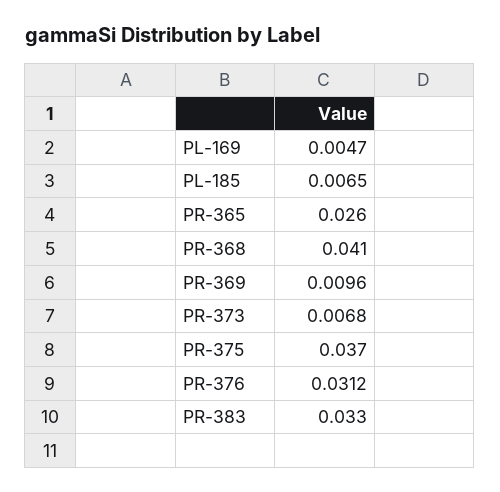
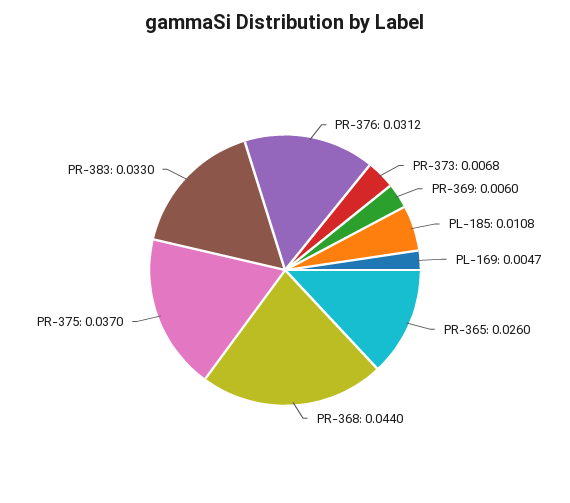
  {
    "PL-169": 0.0047,
-   "PL-185": 0.0065,
+   "PL-185": 0.0108,
    "PR-365": 0.026,
-   "PR-368": 0.041,
+   "PR-368": 0.044,
-   "PR-369": 0.0096,
+   "PR-369": 0.006,
    "PR-373": 0.0068,
    "PR-375": 0.037,
    "PR-376": 0.0312,
    "PR-383": 0.033
  }

